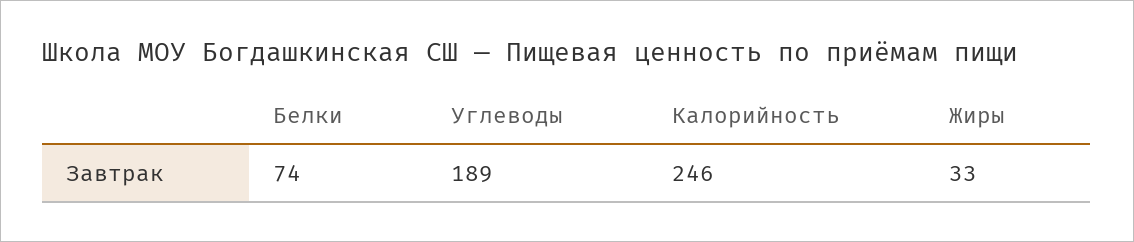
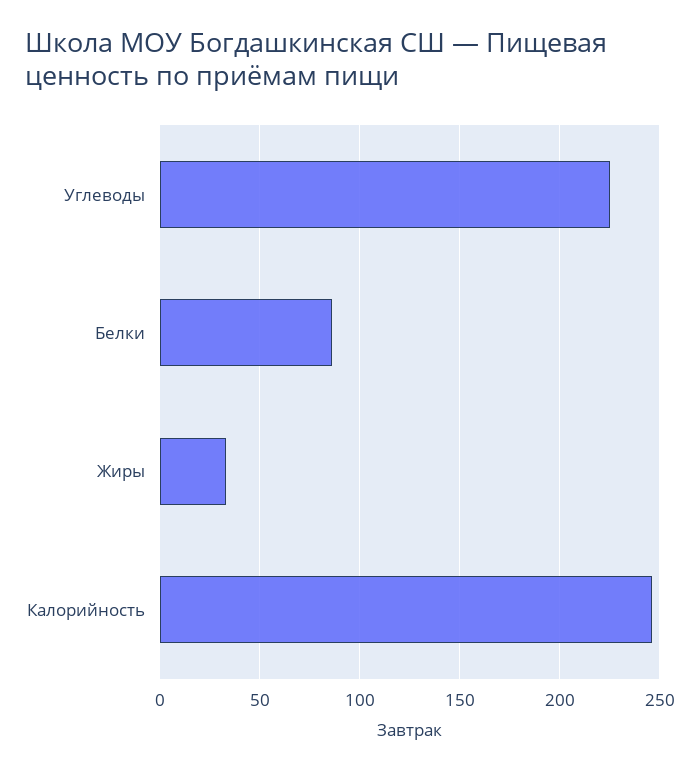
  {
-   "Белки": 74,
+   "Белки": 85,
-   "Углеводы": 189,
+   "Углеводы": 225,
    "Калорийность": 246,
    "Жиры": 33
  }

